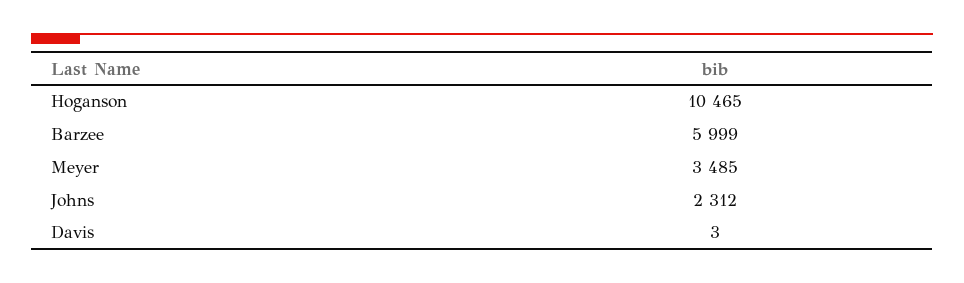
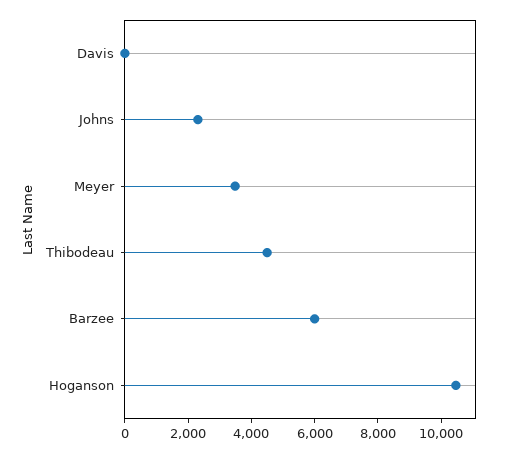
  {
    "Hoganson": 10465,
    "Barzee": 5999,
    "Meyer": 3485,
    "Johns": 2312,
-   "Davis": 3
+   "Davis": 3,
+   "Thibodeau": 4500
  }

